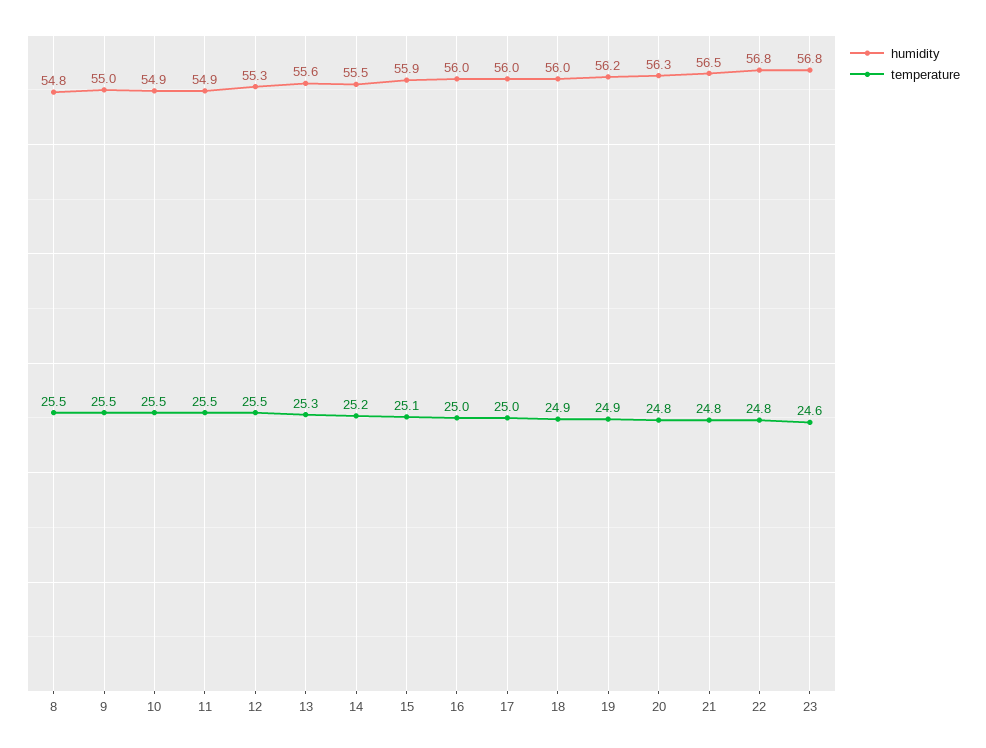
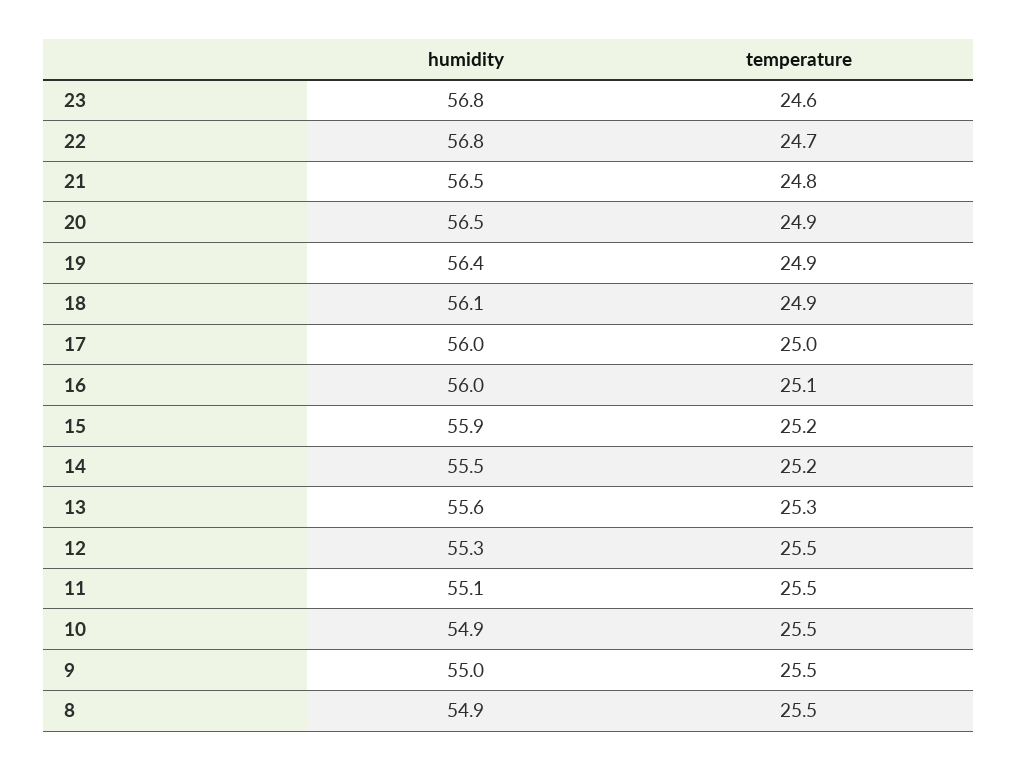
  {
    "humidity": {
-     "8": 54.8,
+     "8": 54.9,
      "9": 55,
      "10": 54.9,
-     "11": 54.9,
+     "11": 55.1,
      "12": 55.3,
      "13": 55.6,
      "14": 55.5,
      "15": 55.9,
      "16": 56,
      "17": 56,
-     "18": 56,
+     "18": 56.1,
-     "19": 56.2,
+     "19": 56.4,
-     "20": 56.3,
+     "20": 56.5,
      "21": 56.5,
      "22": 56.8,
      "23": 56.8
    },
    "temperature": {
      "8": 25.5,
      "9": 25.5,
      "10": 25.5,
      "11": 25.5,
      "12": 25.5,
      "13": 25.3,
      "14": 25.2,
-     "15": 25.1,
+     "15": 25.2,
-     "16": 25,
+     "16": 25.1,
      "17": 25,
      "18": 24.9,
      "19": 24.9,
-     "20": 24.8,
+     "20": 24.9,
      "21": 24.8,
-     "22": 24.8,
+     "22": 24.7,
      "23": 24.6
    }
  }

